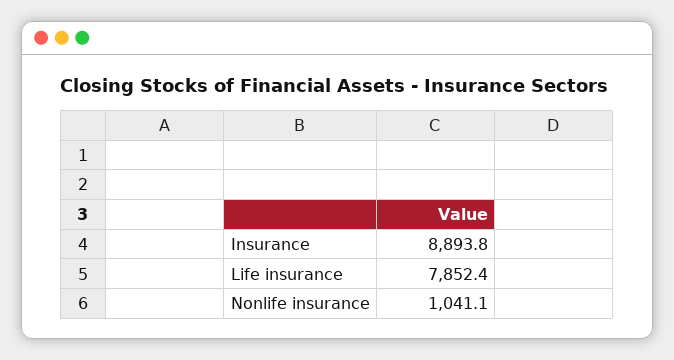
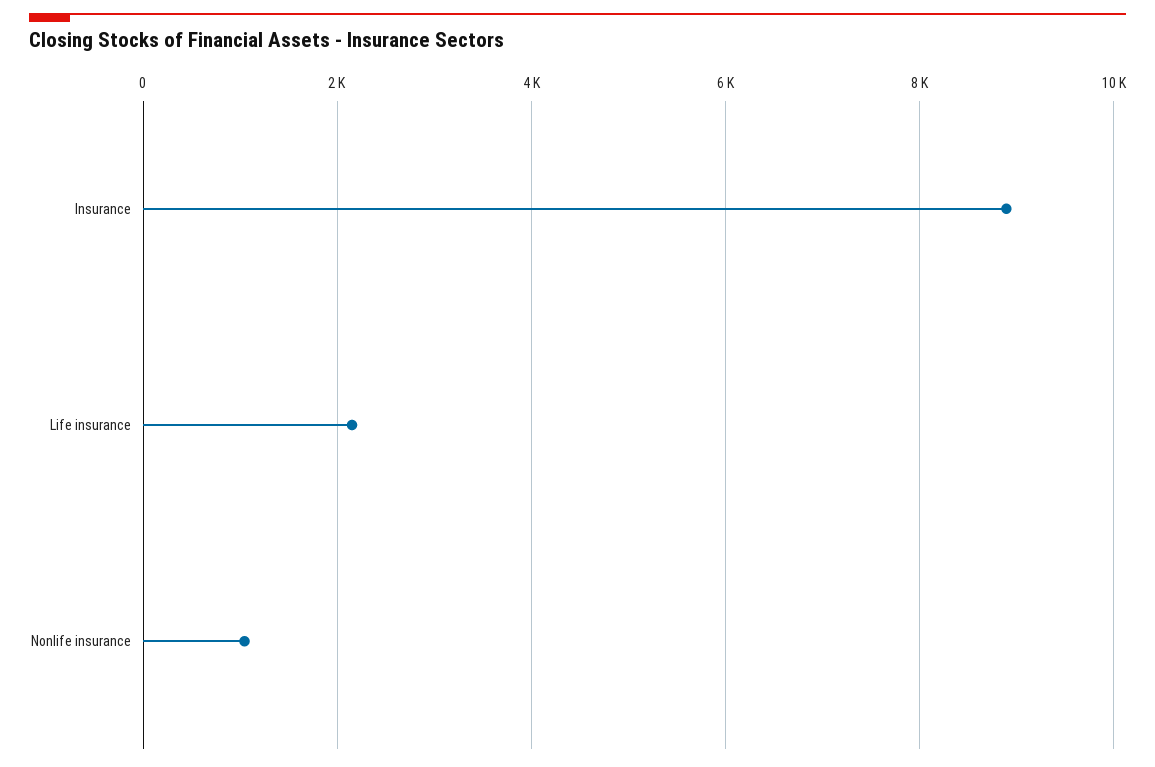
  {
    "Insurance": 8893.8,
-   "Life insurance": 7852.4,
+   "Life insurance": 2200,
    "Nonlife insurance": 1041.1
  }

